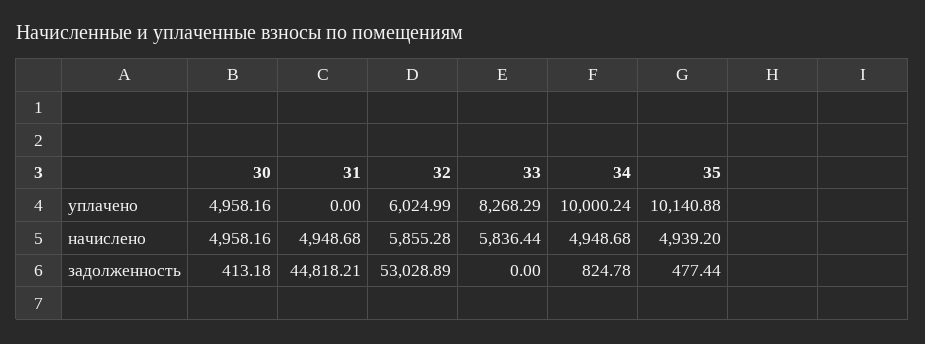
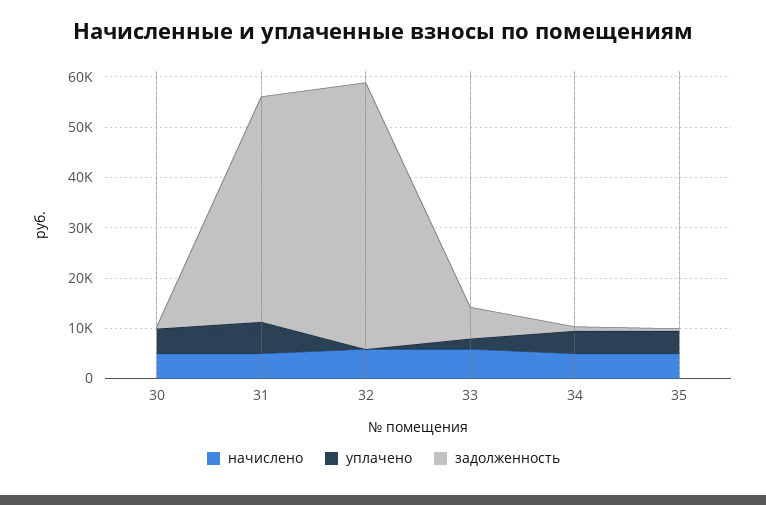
  {
    "уплачено": {
      "30": 4958.16,
-     "31": 0,
+     "31": 6000,
-     "32": 6024.99,
+     "32": 0,
-     "33": 8268.29,
+     "33": 2000,
-     "34": 10000.24,
+     "34": 4000,
-     "35": 10140.88
+     "35": 4000
    },
    "начислено": {
      "30": 4958.16,
      "31": 4948.68,
      "32": 5855.28,
      "33": 5836.44,
      "34": 4948.68,
      "35": 4939.2
    },
    "задолженность": {
      "30": 413.18,
      "31": 44818.21,
      "32": 53028.89,
-     "33": 0,
+     "33": 6000,
      "34": 824.78,
      "35": 477.44
    }
  }

